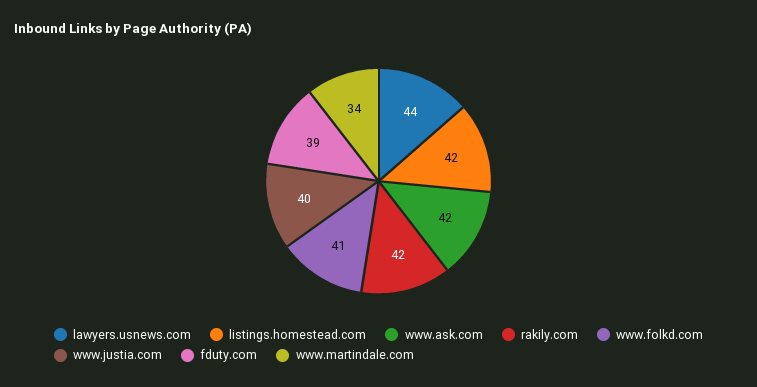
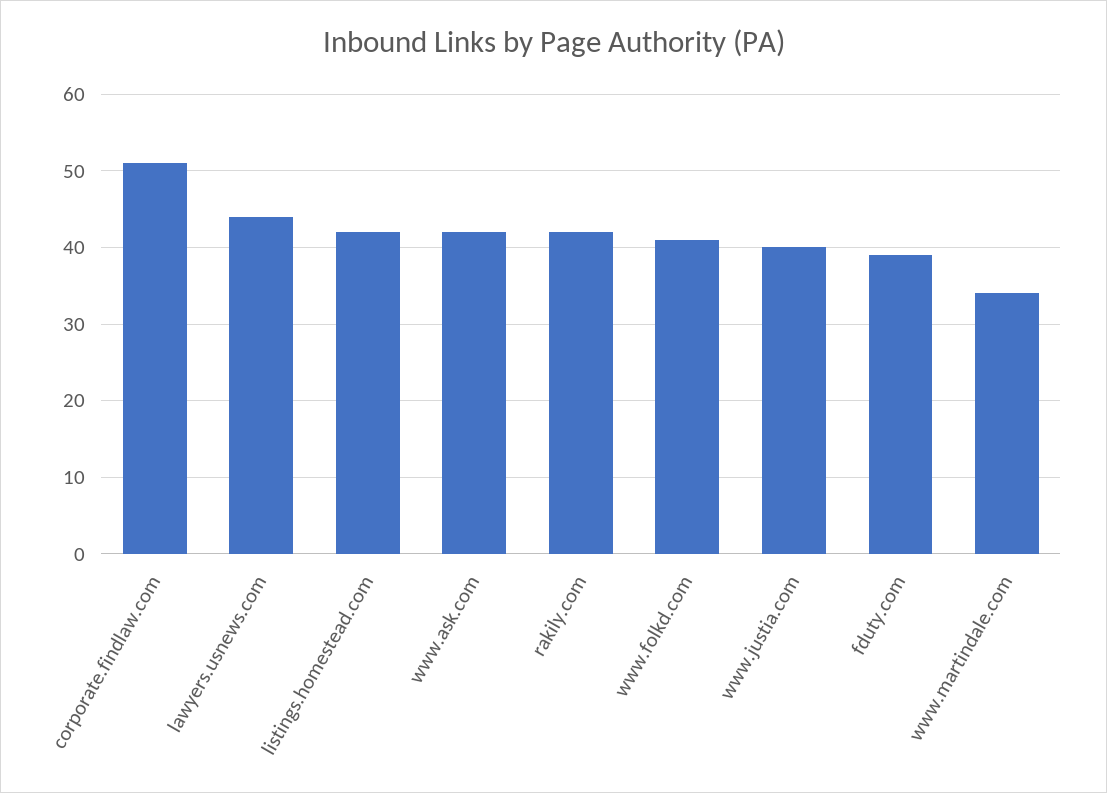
  {
    "lawyers.usnews.com": 44,
    "listings.homestead.com": 42,
    "www.ask.com": 42,
    "rakily.com": 42,
    "www.folkd.com": 41,
    "www.justia.com": 40,
    "fduty.com": 39,
-   "www.martindale.com": 34
+   "www.martindale.com": 34,
+   "corporate.findlaw.com": 51
  }

